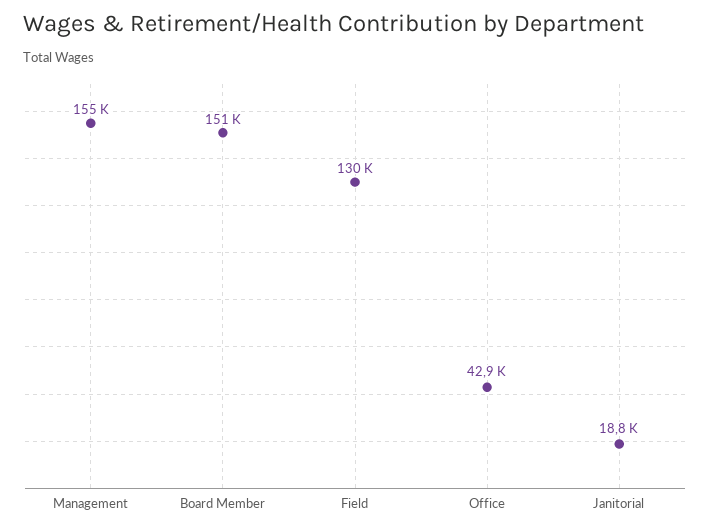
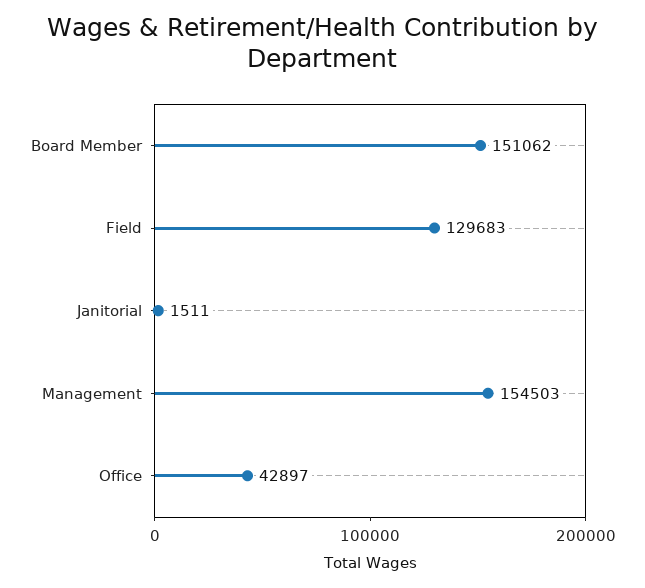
  {
    "Management": 154503,
    "Board Member": 151062,
    "Field": 129683,
    "Office": 42897,
-   "Janitorial": 18800
+   "Janitorial": 1511
  }

